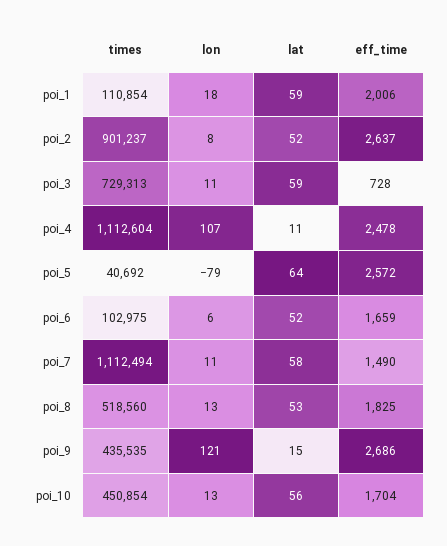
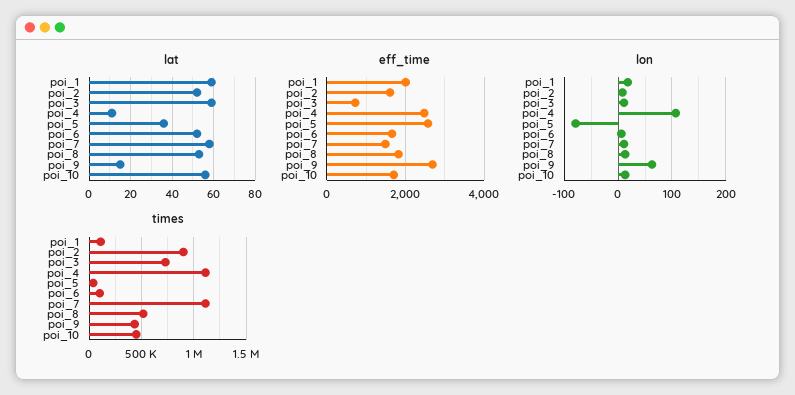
  {
    "times": {
      "poi_1": 110854,
      "poi_2": 901237,
      "poi_3": 729313,
      "poi_4": 1112604,
      "poi_5": 40692,
      "poi_6": 102975,
      "poi_7": 1112494,
      "poi_8": 518560,
      "poi_9": 435535,
      "poi_10": 450854
    },
    "lon": {
      "poi_1": 18,
      "poi_2": 8,
      "poi_3": 11,
      "poi_4": 107,
      "poi_5": -79,
      "poi_6": 6,
      "poi_7": 11,
      "poi_8": 13,
-     "poi_9": 121,
+     "poi_9": 60,
      "poi_10": 13
    },
    "lat": {
      "poi_1": 59,
      "poi_2": 52,
      "poi_3": 59,
      "poi_4": 11,
-     "poi_5": 64,
+     "poi_5": 35,
      "poi_6": 52,
      "poi_7": 58,
      "poi_8": 53,
      "poi_9": 15,
      "poi_10": 56
    },
    "eff_time": {
      "poi_1": 2006,
-     "poi_2": 2637,
+     "poi_2": 1600,
      "poi_3": 728,
      "poi_4": 2478,
      "poi_5": 2572,
      "poi_6": 1659,
      "poi_7": 1490,
      "poi_8": 1825,
      "poi_9": 2686,
      "poi_10": 1704
    }
  }

